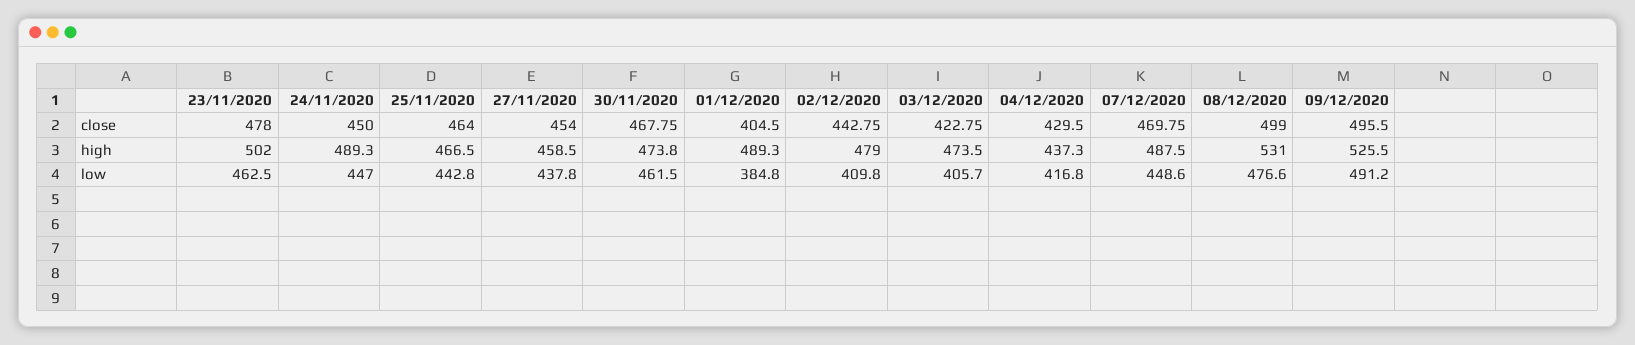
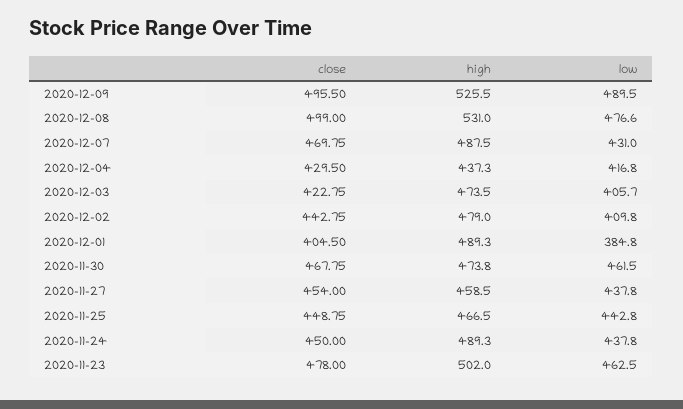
  {
    "23/11/2020": {
      "close": 478,
      "high": 502,
      "low": 462.5
    },
    "24/11/2020": {
      "close": 450,
      "high": 489.3,
-     "low": 447
+     "low": 437.8
    },
    "25/11/2020": {
-     "close": 464,
+     "close": 448.75,
      "high": 466.5,
      "low": 442.8
    },
    "27/11/2020": {
      "close": 454,
      "high": 458.5,
      "low": 437.8
    },
    "30/11/2020": {
      "close": 467.75,
      "high": 473.8,
      "low": 461.5
    },
    "01/12/2020": {
      "close": 404.5,
      "high": 489.3,
      "low": 384.8
    },
    "02/12/2020": {
      "close": 442.75,
      "high": 479,
      "low": 409.8
    },
    "03/12/2020": {
      "close": 422.75,
      "high": 473.5,
      "low": 405.7
    },
    "04/12/2020": {
      "close": 429.5,
      "high": 437.3,
      "low": 416.8
    },
    "07/12/2020": {
      "close": 469.75,
      "high": 487.5,
-     "low": 448.6
+     "low": 431
    },
    "08/12/2020": {
      "close": 499,
      "high": 531,
      "low": 476.6
    },
    "09/12/2020": {
      "close": 495.5,
      "high": 525.5,
-     "low": 491.2
+     "low": 489.5
    }
  }

